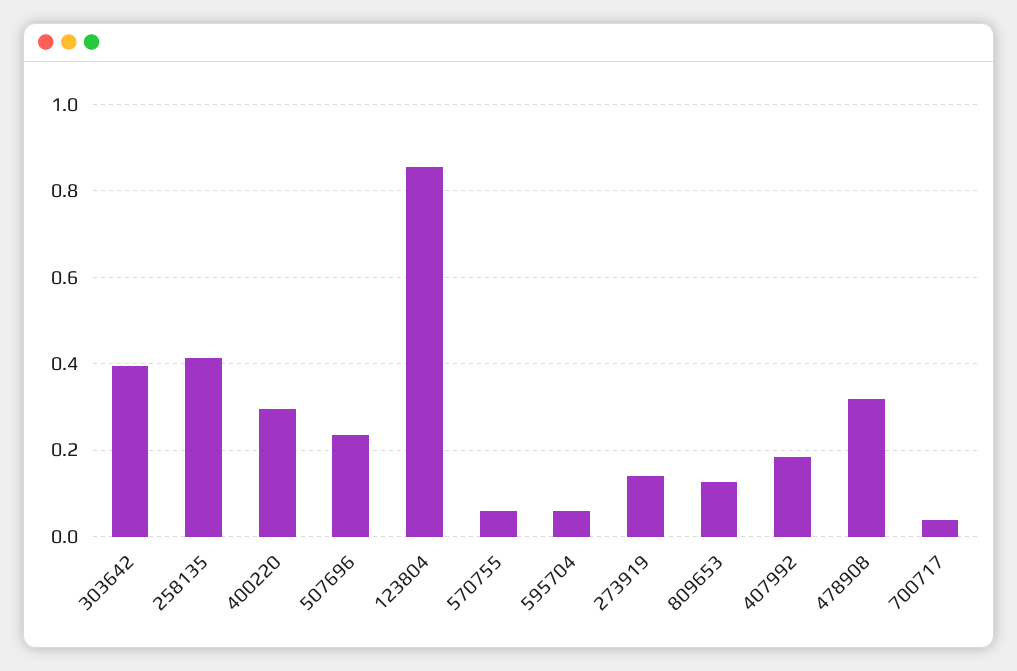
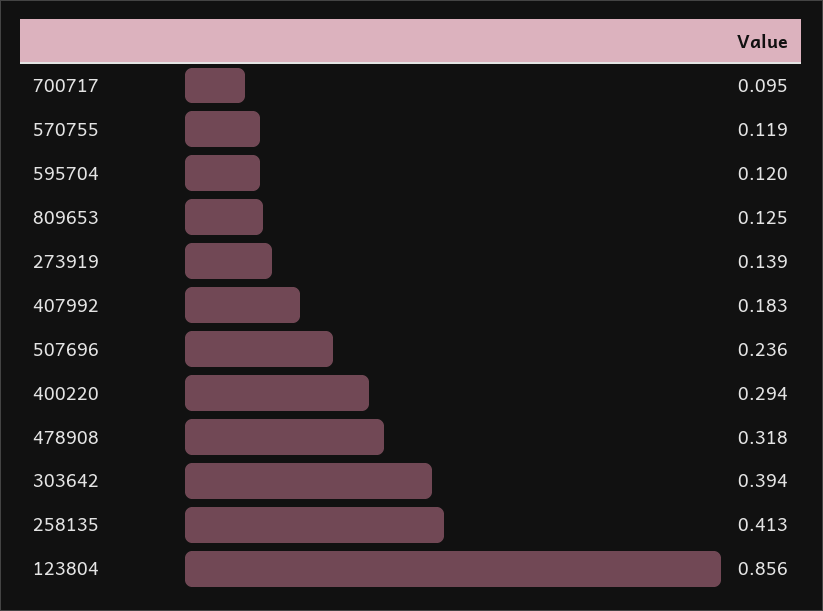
  {
    "303642": 0.394,
    "258135": 0.413,
    "400220": 0.294,
    "507696": 0.236,
    "123804": 0.856,
-   "570755": 0.06,
+   "570755": 0.119,
-   "595704": 0.06,
+   "595704": 0.12,
    "273919": 0.139,
    "809653": 0.125,
    "407992": 0.183,
    "478908": 0.318,
-   "700717": 0.04
+   "700717": 0.095
  }

